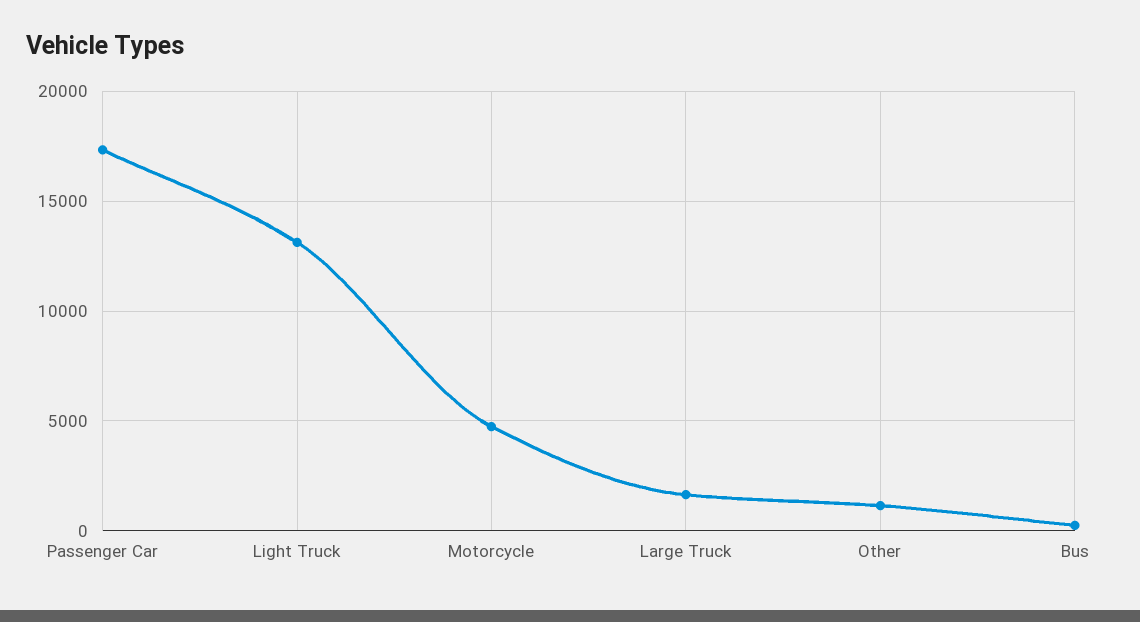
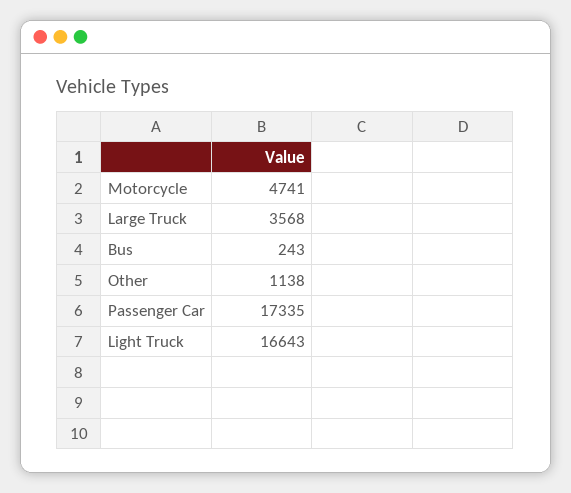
  {
    "Passenger Car": 17335,
-   "Light Truck": 13000,
+   "Light Truck": 16643,
    "Motorcycle": 4741,
-   "Large Truck": 1500,
+   "Large Truck": 3568,
    "Other": 1138,
    "Bus": 243
  }

